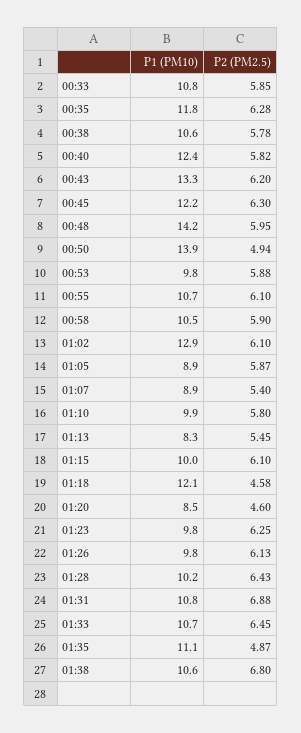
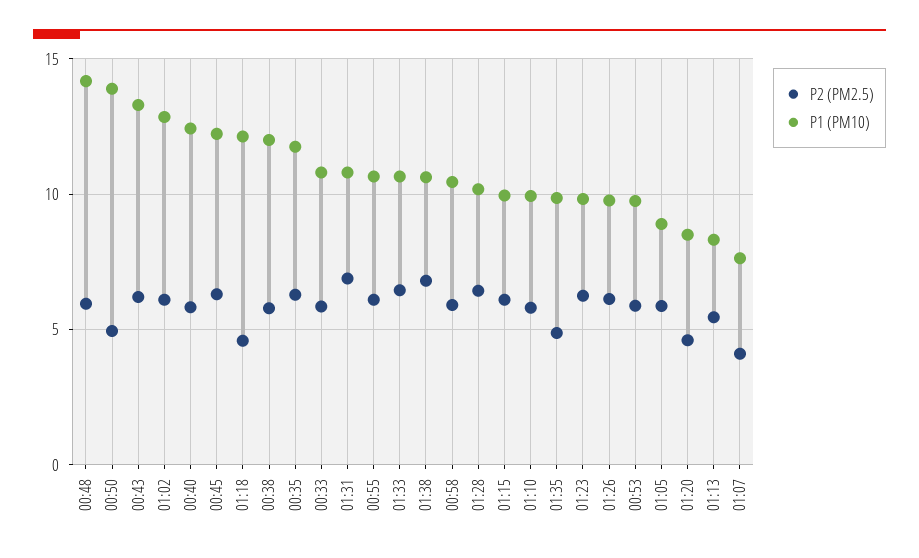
  {
    "P1 (PM10)": {
      "00:33": 10.8,
      "00:35": 11.8,
-     "00:38": 10.6,
+     "00:38": 12,
      "00:40": 12.4,
      "00:43": 13.3,
      "00:45": 12.2,
      "00:48": 14.2,
      "00:50": 13.9,
      "00:53": 9.8,
      "00:55": 10.7,
      "00:58": 10.5,
      "01:02": 12.9,
      "01:05": 8.9,
-     "01:07": 8.9,
+     "01:07": 7.5,
      "01:10": 9.9,
      "01:13": 8.3,
      "01:15": 10,
      "01:18": 12.1,
      "01:20": 8.5,
      "01:23": 9.8,
      "01:26": 9.8,
      "01:28": 10.2,
      "01:31": 10.8,
      "01:33": 10.7,
-     "01:35": 11.1,
+     "01:35": 10,
      "01:38": 10.6
    },
    "P2 (PM2.5)": {
      "00:33": 5.85,
      "00:35": 6.28,
      "00:38": 5.78,
      "00:40": 5.82,
      "00:43": 6.2,
      "00:45": 6.3,
      "00:48": 5.95,
      "00:50": 4.94,
      "00:53": 5.88,
      "00:55": 6.1,
      "00:58": 5.9,
      "01:02": 6.1,
      "01:05": 5.87,
-     "01:07": 5.4,
+     "01:07": 4,
      "01:10": 5.8,
      "01:13": 5.45,
      "01:15": 6.1,
      "01:18": 4.58,
      "01:20": 4.6,
      "01:23": 6.25,
      "01:26": 6.13,
      "01:28": 6.43,
      "01:31": 6.88,
      "01:33": 6.45,
      "01:35": 4.87,
      "01:38": 6.8
    }
  }

